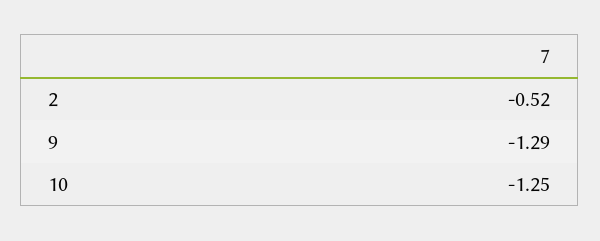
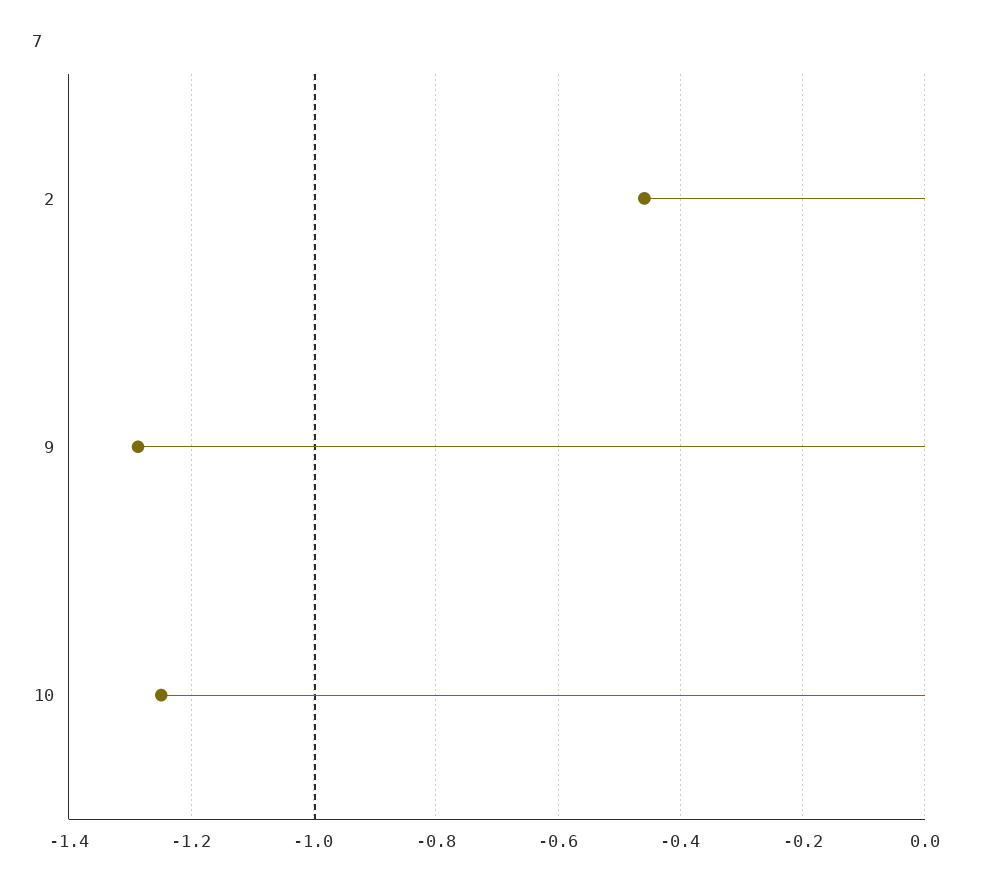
  {
-   "2": -0.52,
+   "2": -0.46,
    "9": -1.29,
    "10": -1.25
  }

